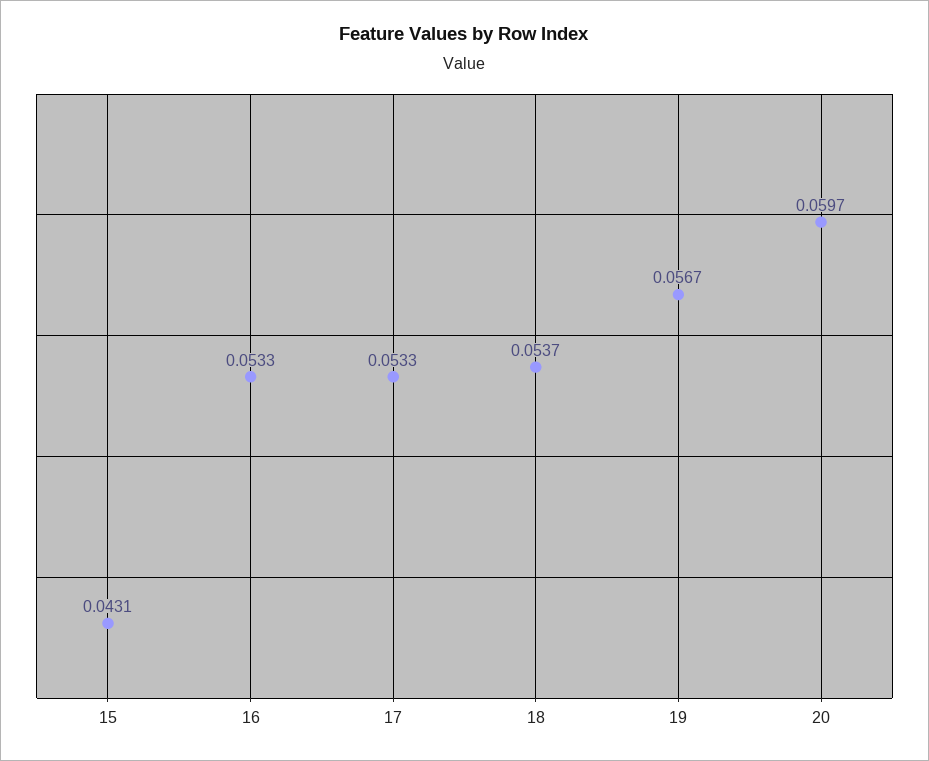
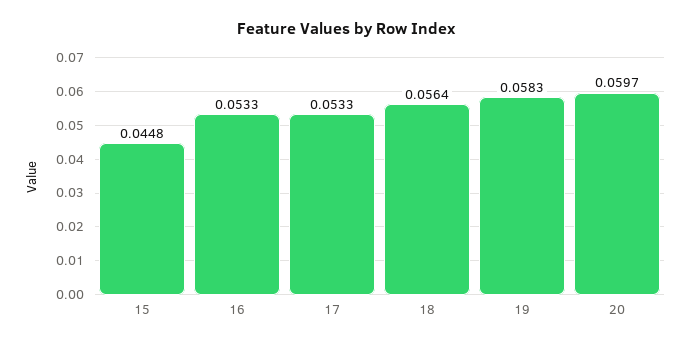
  {
-   "15": 0.0431,
+   "15": 0.0448,
    "16": 0.0533,
    "17": 0.0533,
-   "18": 0.0537,
+   "18": 0.0564,
-   "19": 0.0567,
+   "19": 0.0583,
    "20": 0.0597
  }

